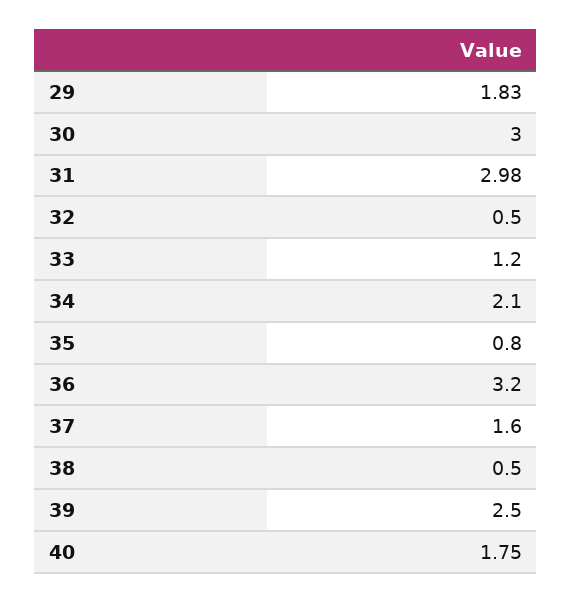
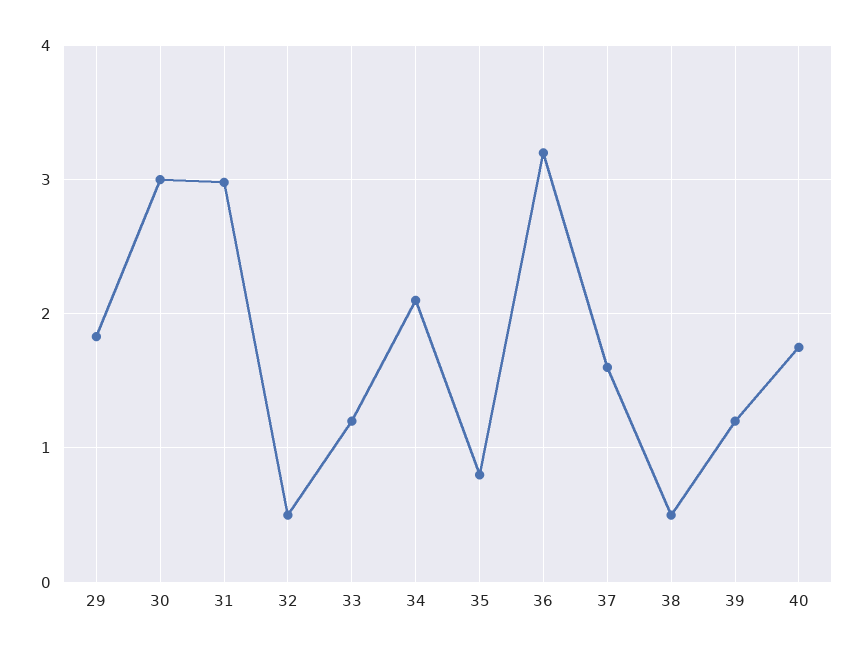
  {
    "29": 1.83,
    "30": 3,
    "31": 2.98,
    "32": 0.5,
    "33": 1.2,
    "34": 2.1,
    "35": 0.8,
    "36": 3.2,
    "37": 1.6,
    "38": 0.5,
-   "39": 2.5,
+   "39": 1.2,
    "40": 1.75
  }

